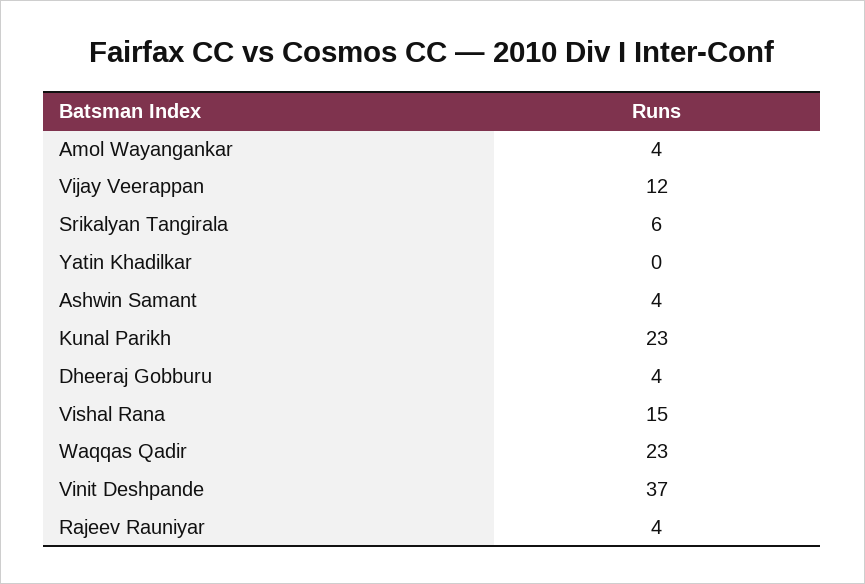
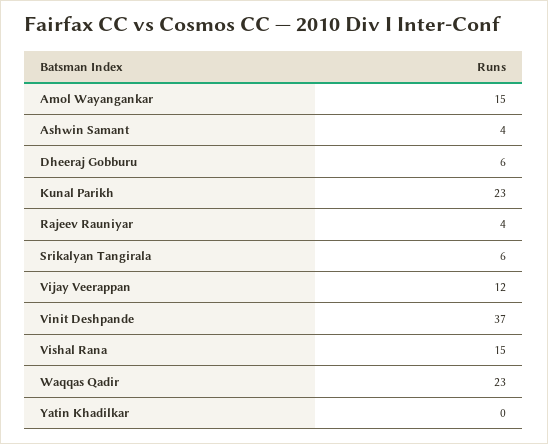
  {
-   "Amol Wayangankar": 4,
+   "Amol Wayangankar": 15,
    "Vijay Veerappan": 12,
    "Srikalyan Tangirala": 6,
    "Yatin Khadilkar": 0,
    "Ashwin Samant": 4,
    "Kunal Parikh": 23,
-   "Dheeraj Gobburu": 4,
+   "Dheeraj Gobburu": 6,
    "Vishal Rana": 15,
    "Waqqas Qadir": 23,
    "Vinit Deshpande": 37,
    "Rajeev Rauniyar": 4
  }

